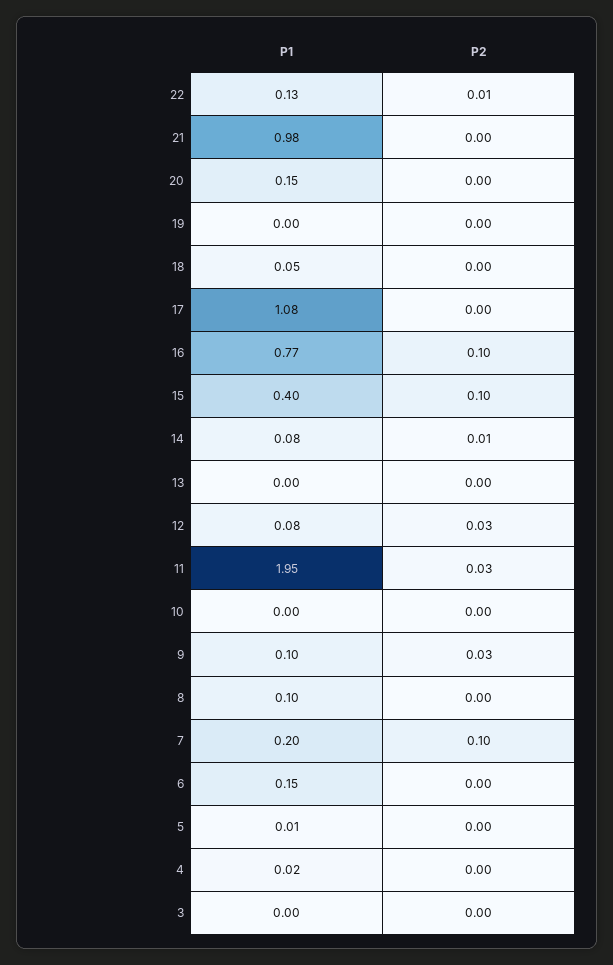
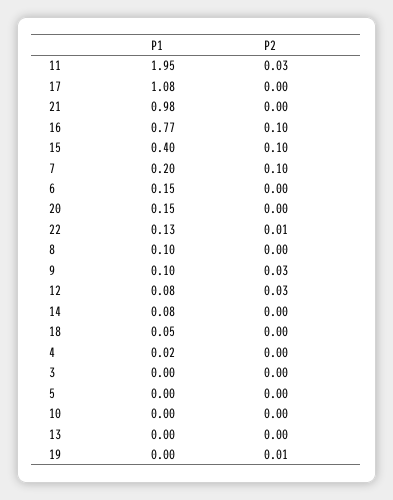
  {
    "P1": {
      "22": 0.13,
      "21": 0.98,
      "20": 0.15,
      "19": 0,
      "18": 0.05,
      "17": 1.08,
      "16": 0.77,
      "15": 0.4,
      "14": 0.08,
      "13": 0,
      "12": 0.08,
      "11": 1.95,
      "10": 0,
      "9": 0.1,
      "8": 0.1,
      "7": 0.2,
      "6": 0.15,
-     "5": 0.01,
+     "5": 0,
      "4": 0.02,
      "3": 0
    },
    "P2": {
      "22": 0.01,
      "21": 0,
      "20": 0,
-     "19": 0,
+     "19": 0.01,
      "18": 0,
      "17": 0,
      "16": 0.1,
      "15": 0.1,
-     "14": 0.01,
+     "14": 0,
      "13": 0,
      "12": 0.03,
      "11": 0.03,
      "10": 0,
      "9": 0.03,
      "8": 0,
      "7": 0.1,
      "6": 0,
      "5": 0,
      "4": 0,
      "3": 0
    }
  }

